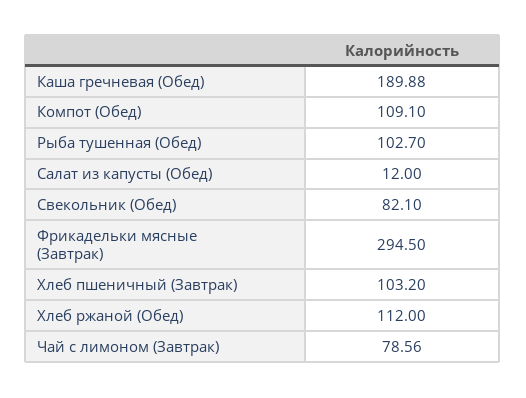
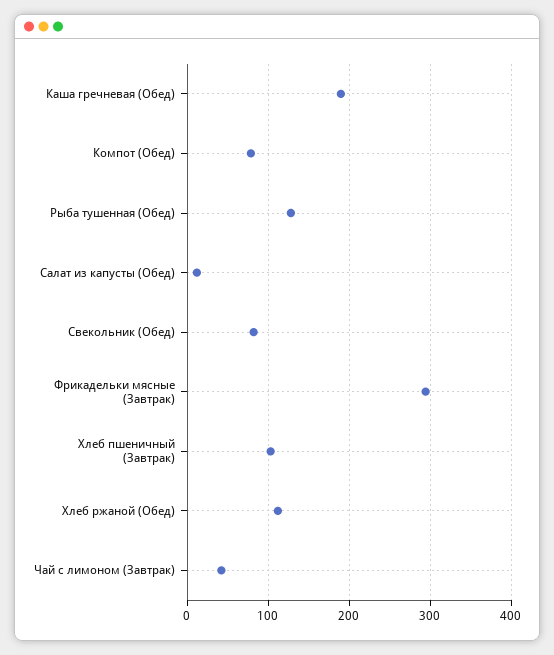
  {
    "Каша гречневая (Обед)": 189.88,
-   "Компот (Обед)": 109.1,
+   "Компот (Обед)": 80,
-   "Рыба тушенная (Обед)": 102.7,
+   "Рыба тушенная (Обед)": 130,
    "Салат из капусты (Обед)": 12,
    "Свекольник (Обед)": 82.1,
    "Фрикадельки мясные (Завтрак)": 294.5,
    "Хлеб пшеничный (Завтрак)": 103.2,
    "Хлеб ржаной (Обед)": 112,
-   "Чай с лимоном (Завтрак)": 78.56
+   "Чай с лимоном (Завтрак)": 40
  }

